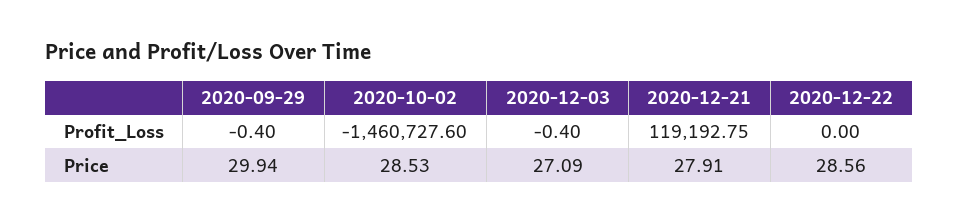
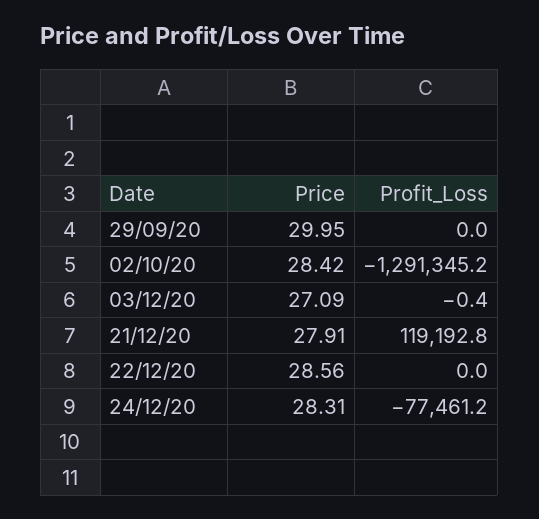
  {
    "2020-09-29": {
-     "Profit_Loss": -0.4,
+     "Profit_Loss": 0,
-     "Price": 29.94
+     "Price": 29.95
    },
    "2020-10-02": {
-     "Profit_Loss": -1460727.6,
+     "Profit_Loss": -1291345.2,
-     "Price": 28.53
+     "Price": 28.42
    },
    "2020-12-03": {
      "Profit_Loss": -0.4,
      "Price": 27.09
    },
    "2020-12-21": {
      "Profit_Loss": 119192.75,
      "Price": 27.91
    },
    "2020-12-22": {
      "Profit_Loss": 0,
      "Price": 28.56
-   }
+   },
+   "24/12/20": {
+     "Price": 28.31,
+     "Profit_Loss": -77461.2
+   }
  }

